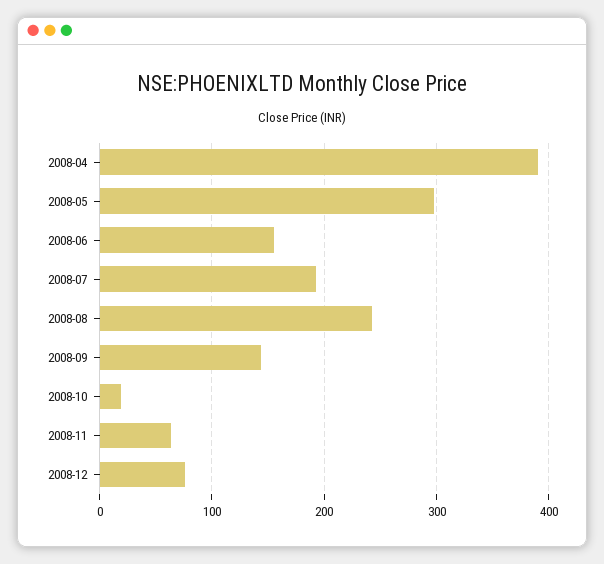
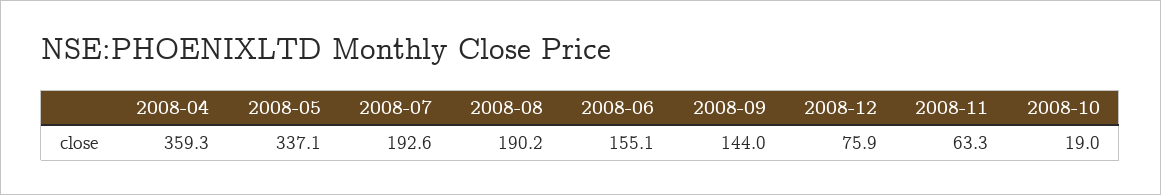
  {
-   "2008-04": 390,
+   "2008-04": 359.3,
-   "2008-05": 300,
+   "2008-05": 337.1,
    "2008-06": 155.1,
    "2008-07": 192.6,
-   "2008-08": 240,
+   "2008-08": 190.2,
    "2008-09": 144,
    "2008-10": 19,
    "2008-11": 63.3,
    "2008-12": 75.9
  }

